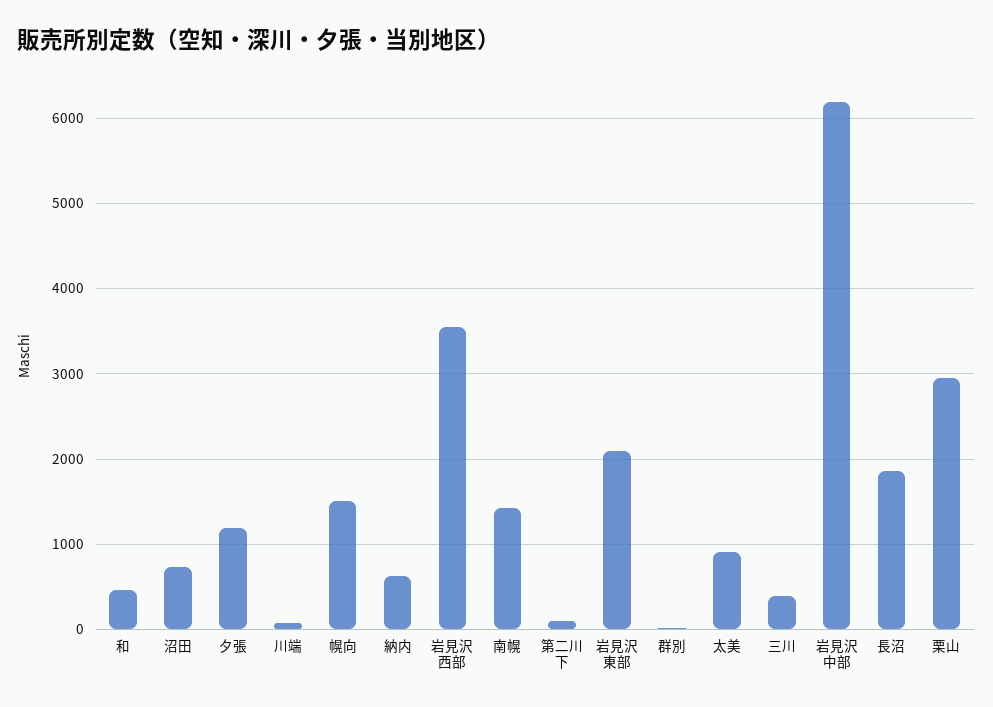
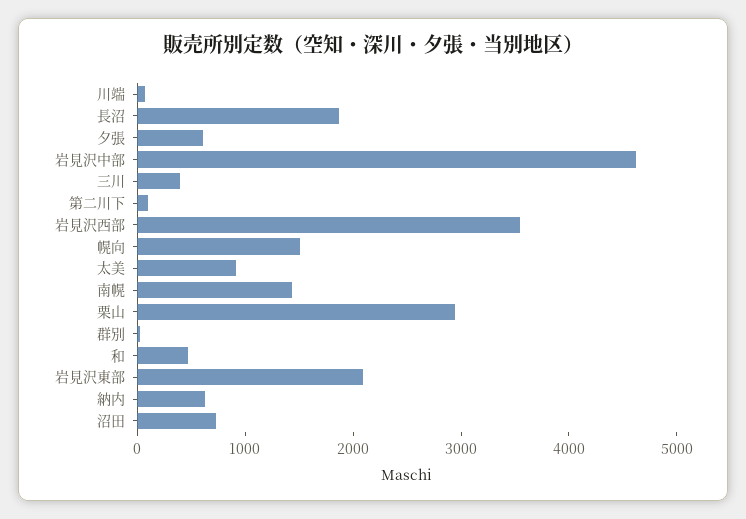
  {
    "和": 500,
    "沼田": 700,
-   "夕張": 1200,
+   "夕張": 600,
    "川端": 100,
    "幌向": 1500,
    "納内": 600,
    "岩見沢西部": 3500,
    "南幌": 1400,
    "第二川下": 100,
    "岩見沢東部": 2100,
    "群別": 0,
    "太美": 900,
    "三川": 400,
-   "岩見沢中部": 6200,
+   "岩見沢中部": 4600,
    "長沼": 1900,
    "栗山": 2900
  }

